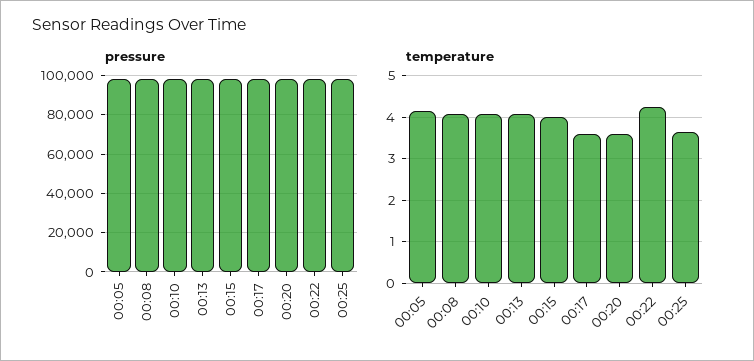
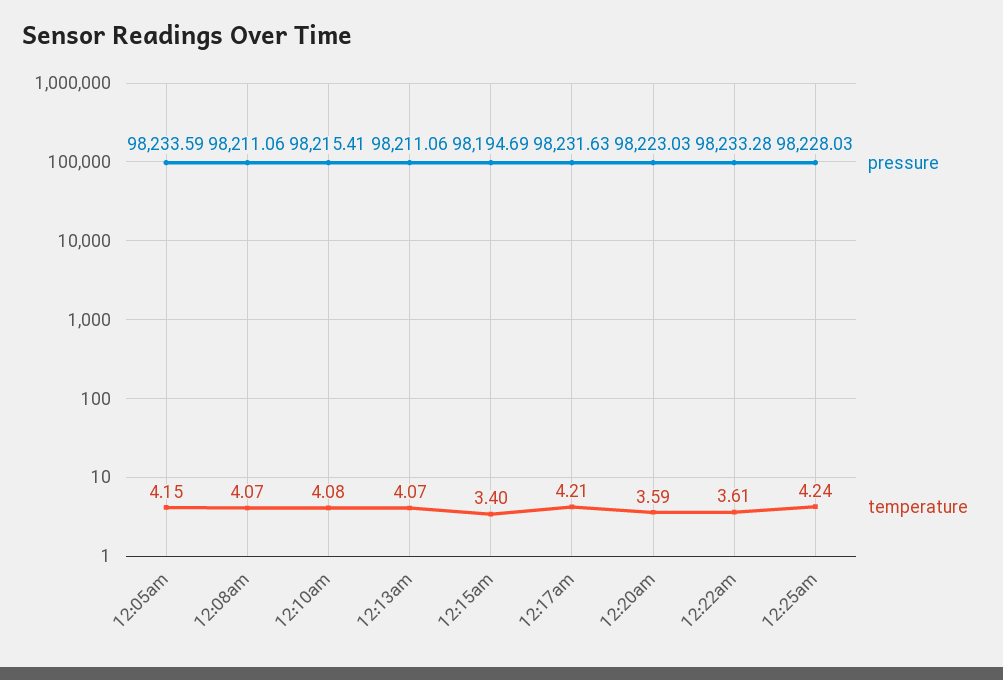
  {
    "pressure": {
      "00:05": 98233.59,
      "00:08": 98211.06,
      "00:10": 98215.41,
      "00:13": 98211.06,
      "00:15": 98194.69,
      "00:17": 98231.63,
      "00:20": 98223.03,
      "00:22": 98233.28,
      "00:25": 98228.03
    },
    "temperature": {
      "00:05": 4.15,
      "00:08": 4.07,
      "00:10": 4.08,
      "00:13": 4.07,
-     "00:15": 4,
+     "00:15": 3.4,
-     "00:17": 3.6,
+     "00:17": 4.21,
      "00:20": 3.59,
-     "00:22": 4.2,
+     "00:22": 3.61,
-     "00:25": 3.6
+     "00:25": 4.24
    }
  }

